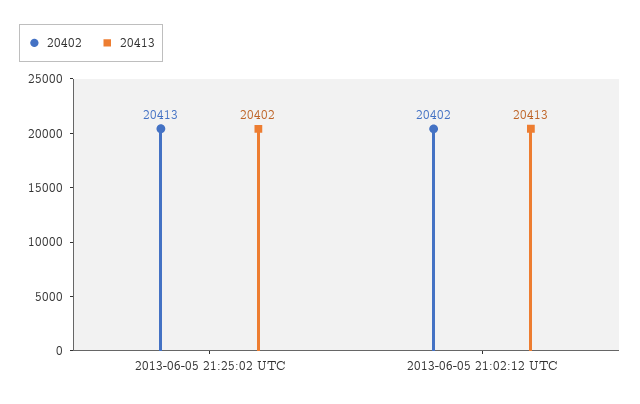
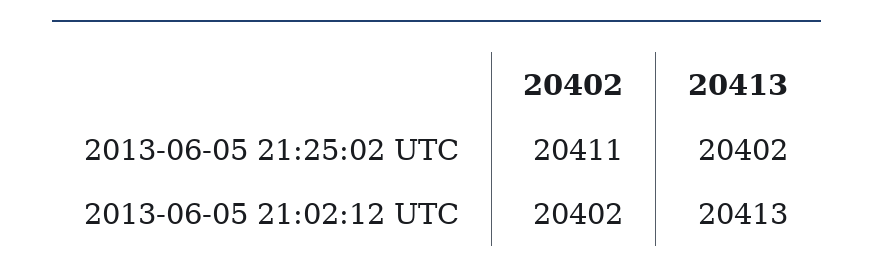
  {
    "20402": {
-     "2013-06-05 21:25:02 UTC": 20413,
+     "2013-06-05 21:25:02 UTC": 20411,
      "2013-06-05 21:02:12 UTC": 20402
    },
    "20413": {
      "2013-06-05 21:25:02 UTC": 20402,
      "2013-06-05 21:02:12 UTC": 20413
    }
  }

